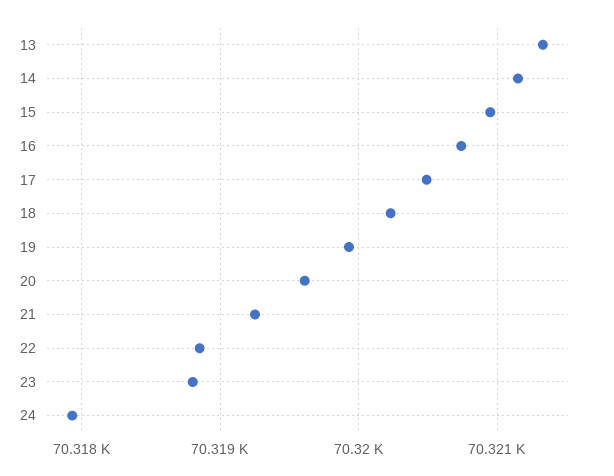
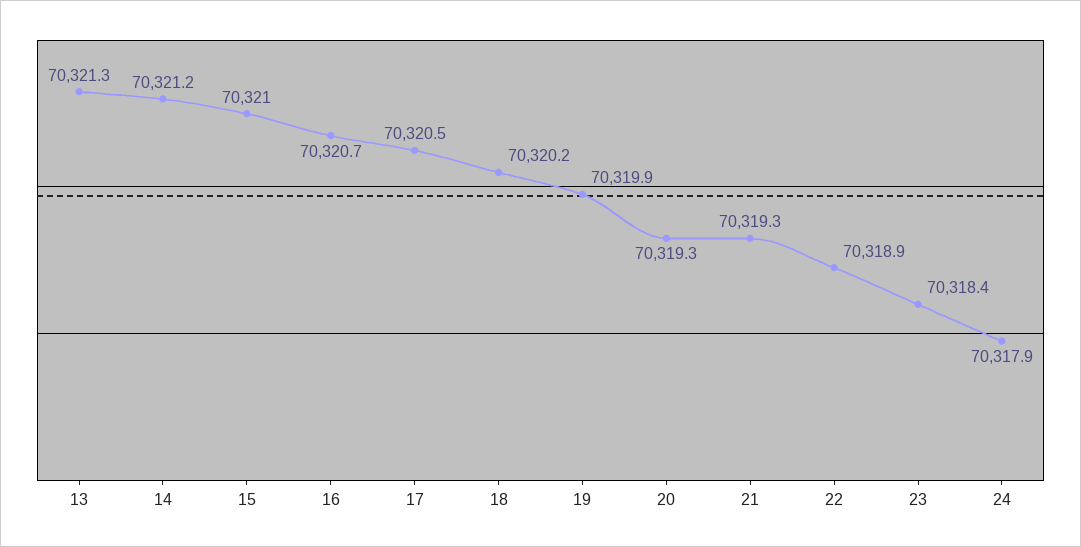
  {
    "13": 70321.3,
    "14": 70321.2,
    "15": 70321,
    "16": 70320.7,
    "17": 70320.5,
    "18": 70320.2,
    "19": 70319.9,
-   "20": 70319.6,
+   "20": 70319.3,
    "21": 70319.3,
    "22": 70318.9,
-   "23": 70318.8,
+   "23": 70318.4,
    "24": 70317.9
  }

